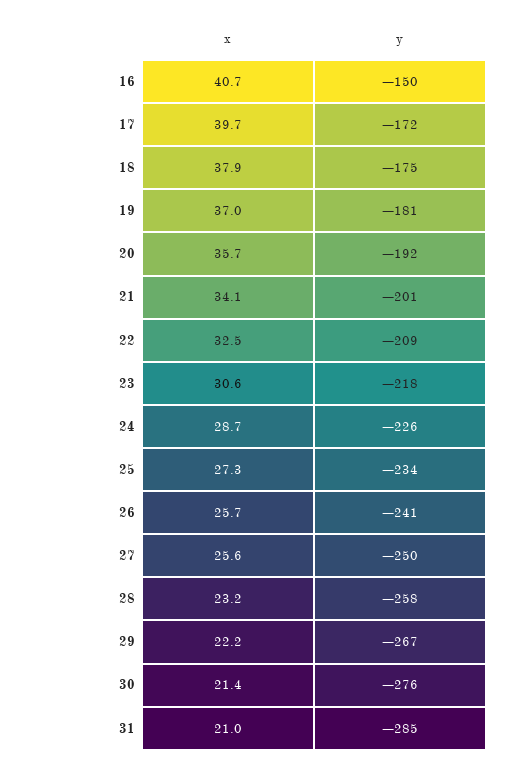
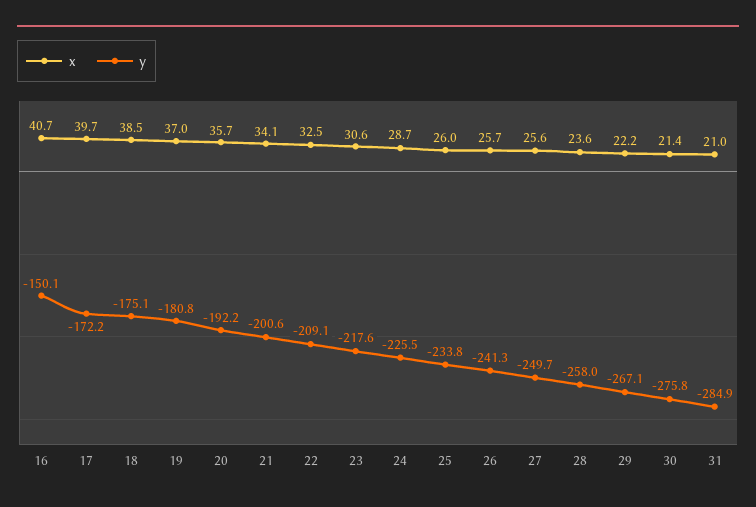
  {
    "x": {
      "16": 40.7,
      "17": 39.7,
-     "18": 37.9,
+     "18": 38.5,
      "19": 37,
      "20": 35.7,
      "21": 34.1,
      "22": 32.5,
      "23": 30.6,
      "24": 28.7,
-     "25": 27.3,
+     "25": 26,
      "26": 25.7,
      "27": 25.6,
-     "28": 23.2,
+     "28": 23.6,
      "29": 22.2,
      "30": 21.4,
      "31": 21
    },
    "y": {
      "16": -150.1,
      "17": -172.2,
      "18": -175.1,
      "19": -180.8,
      "20": -192.2,
      "21": -200.6,
      "22": -209.1,
      "23": -217.6,
      "24": -225.5,
      "25": -233.8,
      "26": -241.3,
      "27": -249.7,
      "28": -258,
      "29": -267.1,
      "30": -275.8,
      "31": -284.9
    }
  }

